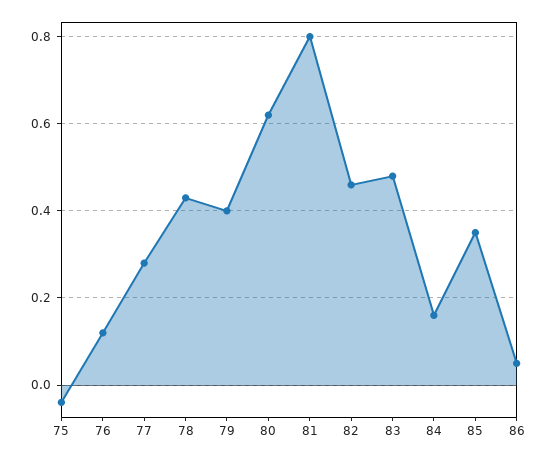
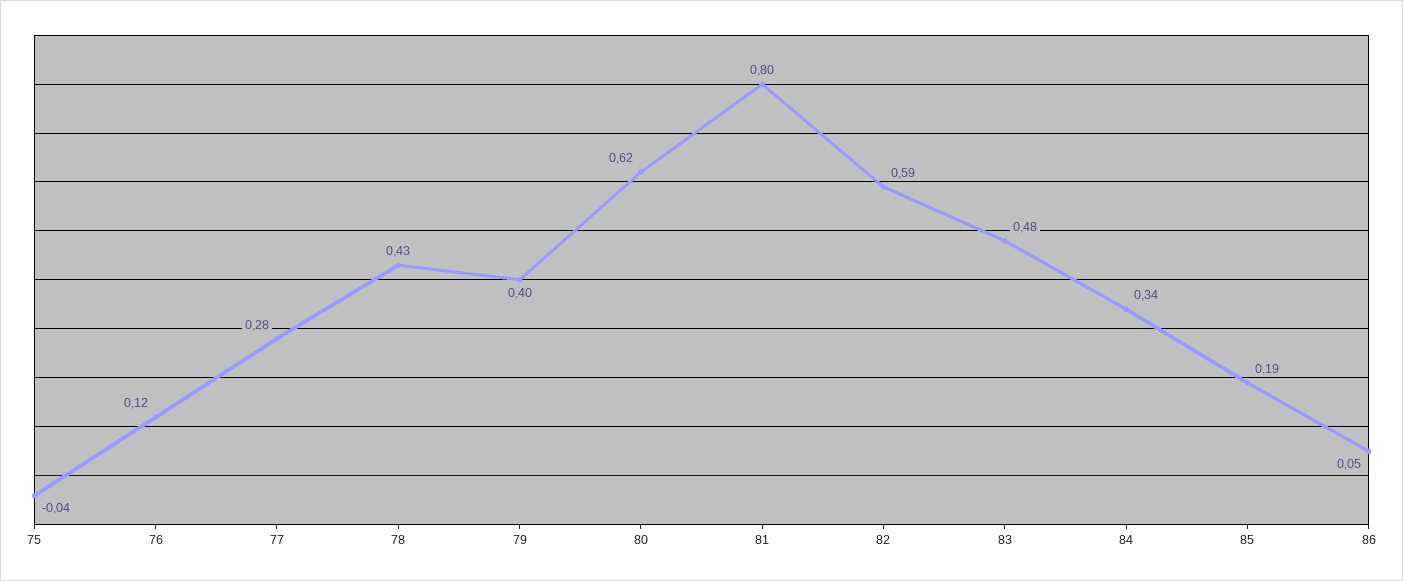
  {
    "75": -0.04,
    "76": 0.12,
    "77": 0.28,
    "78": 0.43,
    "79": 0.4,
    "80": 0.62,
    "81": 0.8,
-   "82": 0.45,
+   "82": 0.59,
    "83": 0.48,
-   "84": 0.15,
+   "84": 0.34,
-   "85": 0.35,
+   "85": 0.19,
    "86": 0.05
  }

